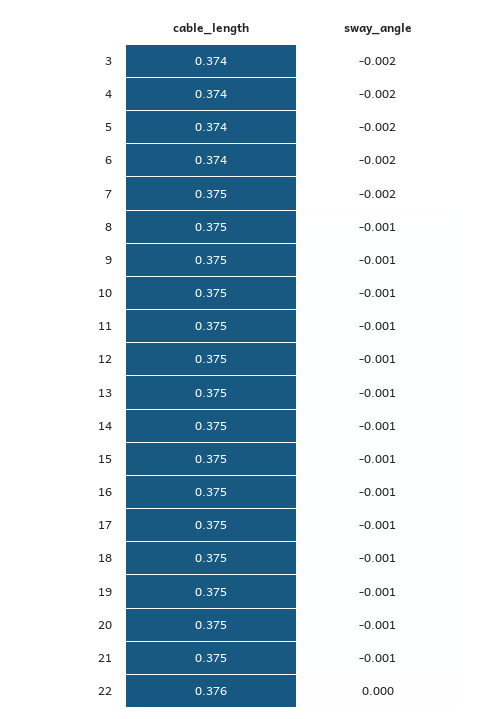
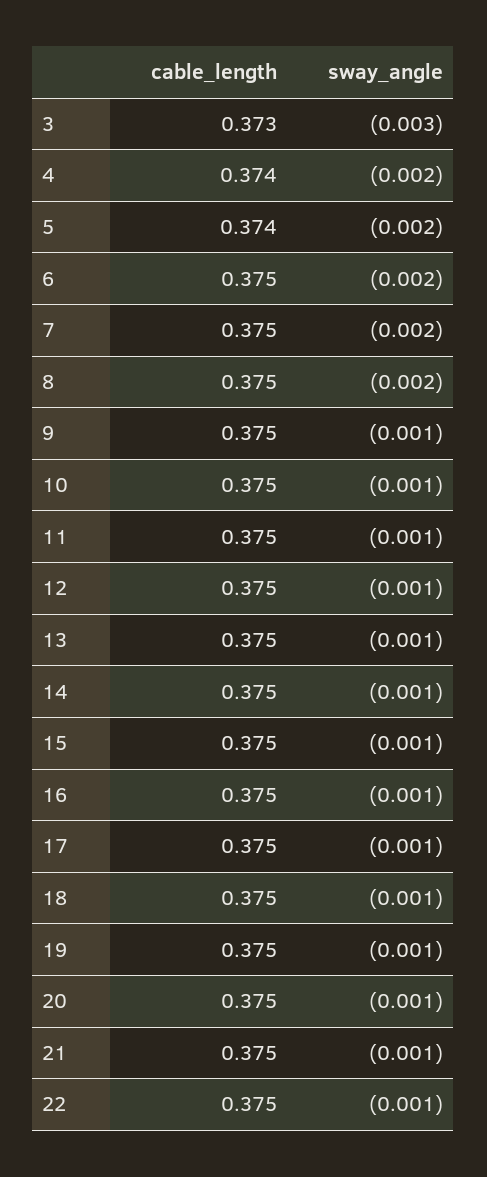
  {
    "cable_length": {
-     "3": 0.374,
+     "3": 0.373,
      "4": 0.374,
      "5": 0.374,
-     "6": 0.374,
+     "6": 0.375,
      "7": 0.375,
      "8": 0.375,
      "9": 0.375,
      "10": 0.375,
      "11": 0.375,
      "12": 0.375,
      "13": 0.375,
      "14": 0.375,
      "15": 0.375,
      "16": 0.375,
      "17": 0.375,
      "18": 0.375,
      "19": 0.375,
      "20": 0.375,
      "21": 0.375,
-     "22": 0.376
+     "22": 0.375
    },
    "sway_angle": {
-     "3": -0.002,
+     "3": -0.003,
      "4": -0.002,
      "5": -0.002,
      "6": -0.002,
      "7": -0.002,
-     "8": -0.001,
+     "8": -0.002,
      "9": -0.001,
      "10": -0.001,
      "11": -0.001,
      "12": -0.001,
      "13": -0.001,
      "14": -0.001,
      "15": -0.001,
      "16": -0.001,
      "17": -0.001,
      "18": -0.001,
      "19": -0.001,
      "20": -0.001,
      "21": -0.001,
-     "22": 0
+     "22": -0.001
    }
  }

